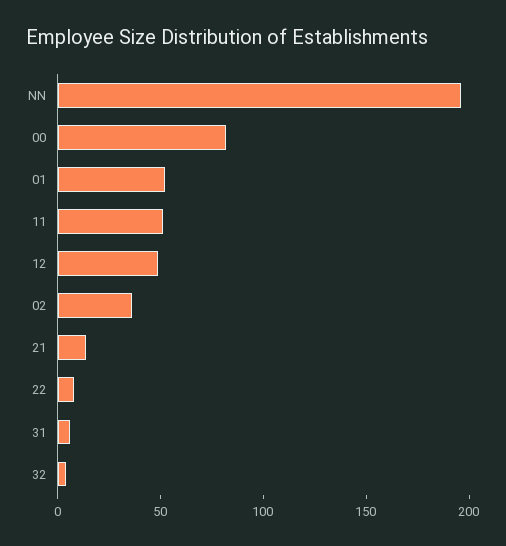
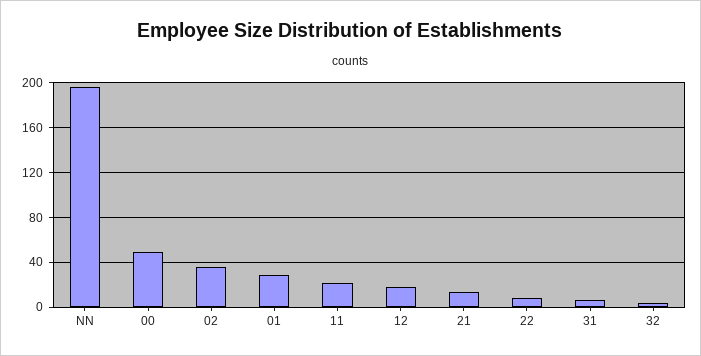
  {
    "NN": 200,
-   "00": 80,
+   "00": 50,
-   "01": 50,
+   "01": 30,
-   "11": 50,
+   "11": 20,
-   "12": 50,
+   "12": 20,
    "02": 40,
    "21": 10,
    "22": 10,
    "31": 10,
    "32": 0
  }

